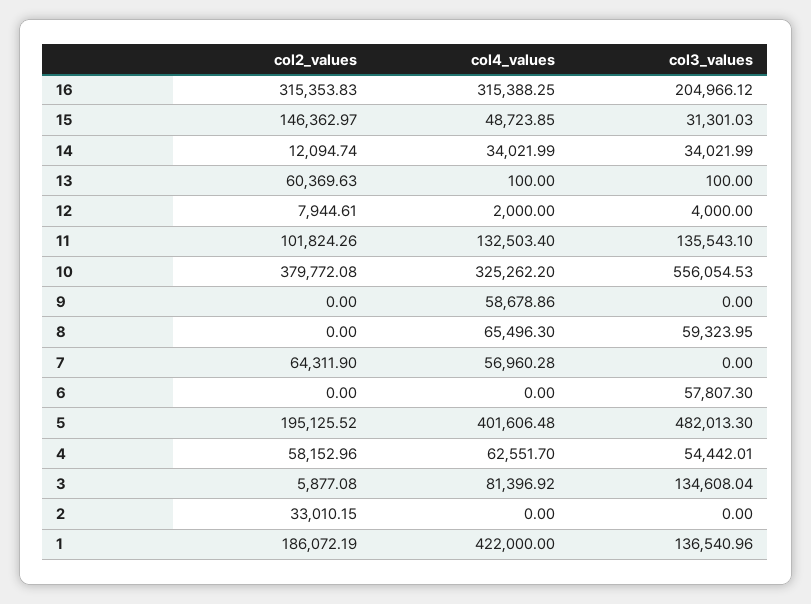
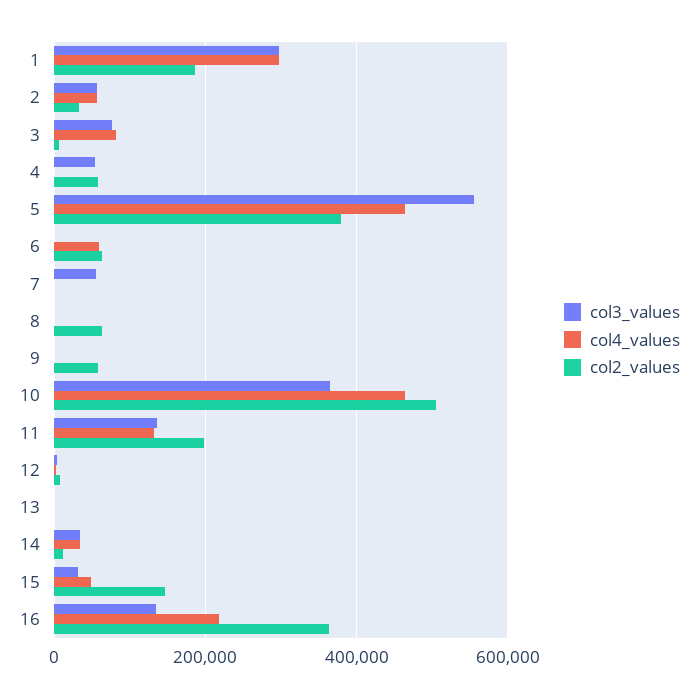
  {
    "col2_values": {
-     "16": 315353.83,
+     "16": 360000,
      "15": 146362.97,
      "14": 12094.74,
-     "13": 60369.63,
+     "13": 0,
      "12": 7944.61,
-     "11": 101824.26,
+     "11": 200000,
-     "10": 379772.08,
+     "10": 500000,
-     "9": 0,
+     "9": 60000,
-     "8": 0,
+     "8": 60000,
-     "7": 64311.9,
+     "7": 0,
-     "6": 0,
+     "6": 60000,
-     "5": 195125.52,
+     "5": 380000,
      "4": 58152.96,
      "3": 5877.08,
      "2": 33010.15,
      "1": 186072.19
    },
    "col4_values": {
-     "16": 315388.25,
+     "16": 220000,
      "15": 48723.85,
      "14": 34021.99,
      "13": 100,
      "12": 2000,
      "11": 132503.4,
-     "10": 325262.2,
+     "10": 460000,
-     "9": 58678.86,
+     "9": 0,
-     "8": 65496.3,
+     "8": 0,
-     "7": 56960.28,
+     "7": 0,
-     "6": 0,
+     "6": 60000,
-     "5": 401606.48,
+     "5": 460000,
-     "4": 62551.7,
+     "4": 0,
      "3": 81396.92,
-     "2": 0,
+     "2": 60000,
-     "1": 422000
+     "1": 300000
    },
    "col3_values": {
-     "16": 204966.12,
+     "16": 140000,
      "15": 31301.03,
      "14": 34021.99,
      "13": 100,
      "12": 4000,
      "11": 135543.1,
-     "10": 556054.53,
+     "10": 360000,
      "9": 0,
-     "8": 59323.95,
+     "8": 0,
-     "7": 0,
+     "7": 60000,
-     "6": 57807.3,
+     "6": 0,
-     "5": 482013.3,
+     "5": 560000,
      "4": 54442.01,
-     "3": 134608.04,
+     "3": 80000,
-     "2": 0,
+     "2": 60000,
-     "1": 136540.96
+     "1": 300000
    }
  }

